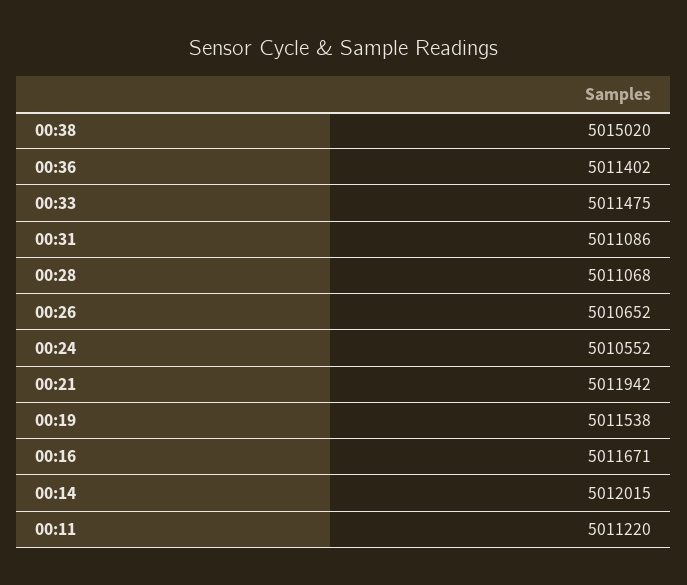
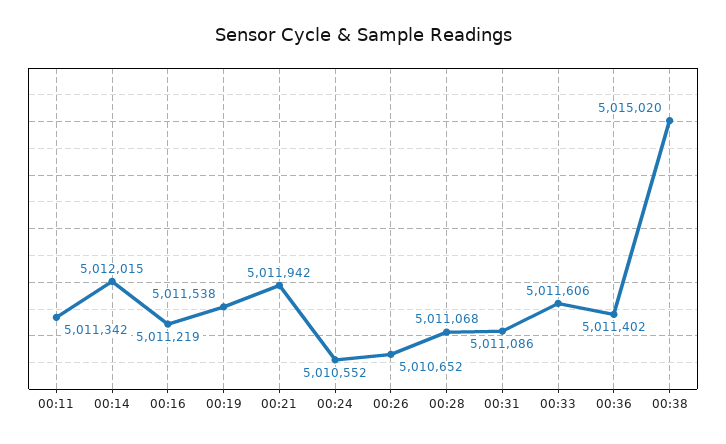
  {
    "00:38": 5015020,
    "00:36": 5011402,
-   "00:33": 5011475,
+   "00:33": 5011606,
    "00:31": 5011086,
    "00:28": 5011068,
    "00:26": 5010652,
    "00:24": 5010552,
    "00:21": 5011942,
    "00:19": 5011538,
-   "00:16": 5011671,
+   "00:16": 5011219,
    "00:14": 5012015,
-   "00:11": 5011220
+   "00:11": 5011342
  }

